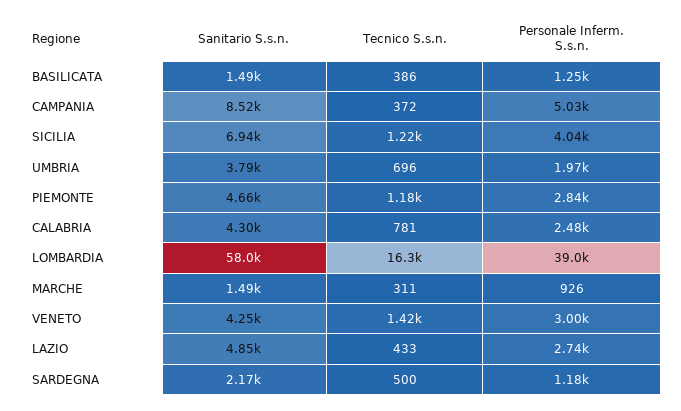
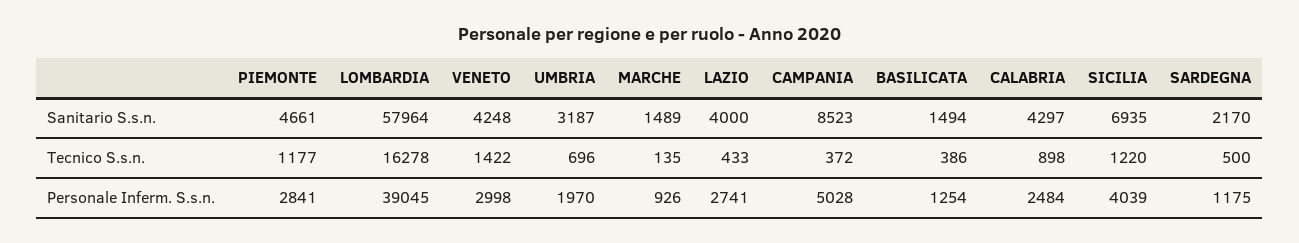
  {
    "Sanitario S.s.n.": {
      "BASILICATA": 1494,
      "CAMPANIA": 8523,
      "SICILIA": 6935,
-     "UMBRIA": 3790,
+     "UMBRIA": 3187,
      "PIEMONTE": 4661,
      "CALABRIA": 4297,
      "LOMBARDIA": 57964,
      "MARCHE": 1489,
      "VENETO": 4248,
-     "LAZIO": 4850,
+     "LAZIO": 4000,
      "SARDEGNA": 2170
    },
    "Tecnico S.s.n.": {
      "BASILICATA": 386,
      "CAMPANIA": 372,
      "SICILIA": 1220,
      "UMBRIA": 696,
      "PIEMONTE": 1177,
-     "CALABRIA": 781,
+     "CALABRIA": 898,
      "LOMBARDIA": 16278,
-     "MARCHE": 311,
+     "MARCHE": 135,
      "VENETO": 1422,
      "LAZIO": 433,
      "SARDEGNA": 500
    },
    "Personale Inferm. S.s.n.": {
      "BASILICATA": 1254,
      "CAMPANIA": 5028,
      "SICILIA": 4039,
      "UMBRIA": 1970,
      "PIEMONTE": 2841,
      "CALABRIA": 2484,
      "LOMBARDIA": 39045,
      "MARCHE": 926,
      "VENETO": 2998,
      "LAZIO": 2741,
      "SARDEGNA": 1175
    }
  }

